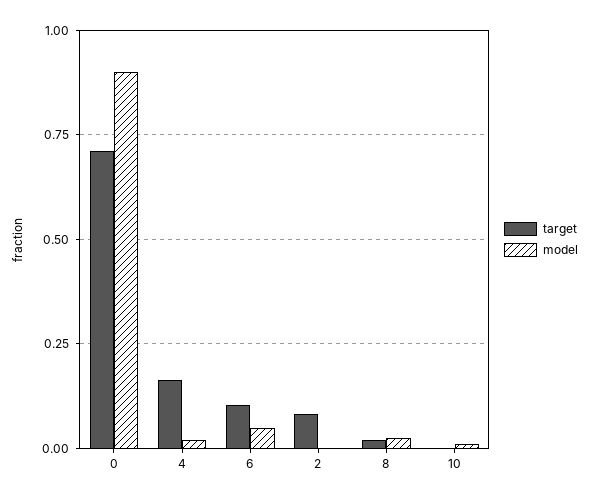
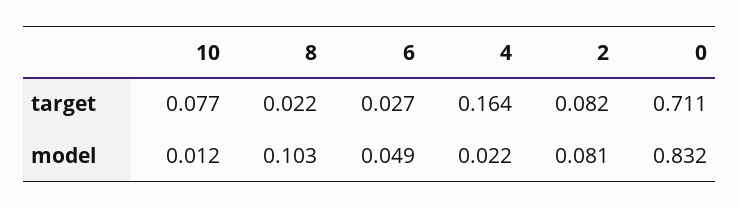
  {
    "target": {
      "0": 0.711,
      "4": 0.164,
-     "6": 0.1,
+     "6": 0.027,
      "2": 0.082,
      "8": 0.022,
-     "10": 0
+     "10": 0.077
    },
    "model": {
-     "0": 0.9,
+     "0": 0.832,
      "4": 0.022,
      "6": 0.049,
-     "2": 0,
+     "2": 0.081,
-     "8": 0.025,
+     "8": 0.103,
      "10": 0.012
    }
  }

